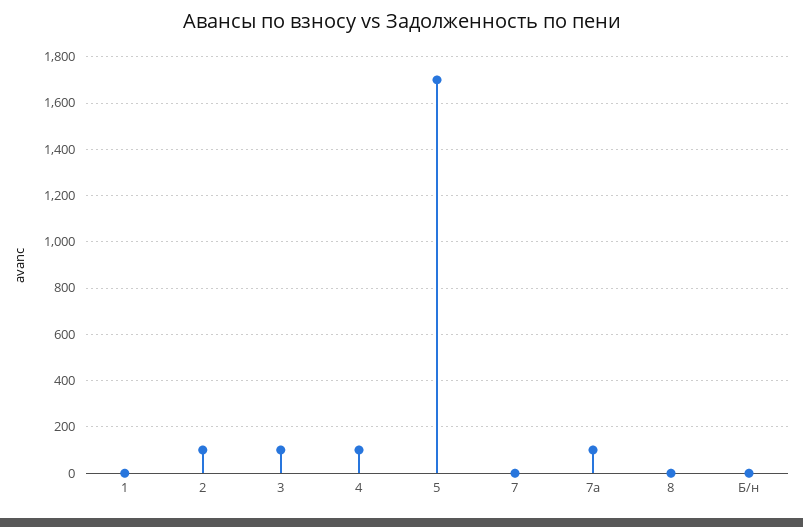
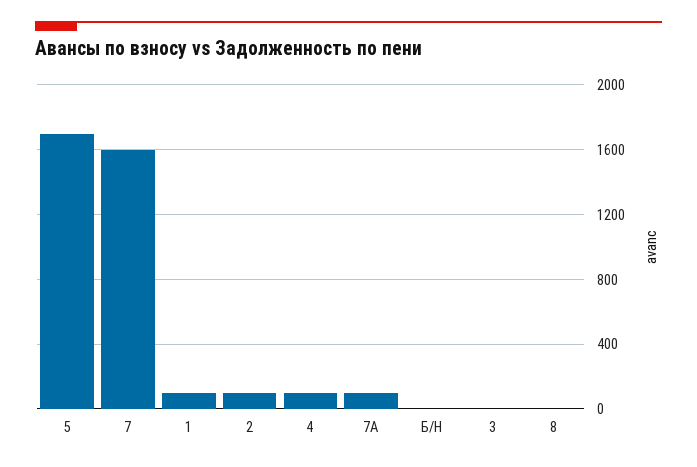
  {
-   "1": 0,
+   "1": 100,
    "2": 100,
-   "3": 100,
+   "3": 0,
    "4": 100,
    "5": 1700,
-   "7": 0,
+   "7": 1600,
    "7а": 100,
    "8": 0,
    "Б/н": 0
  }

